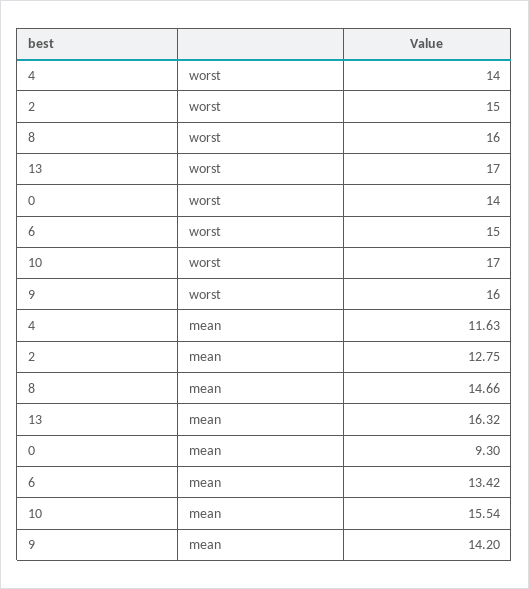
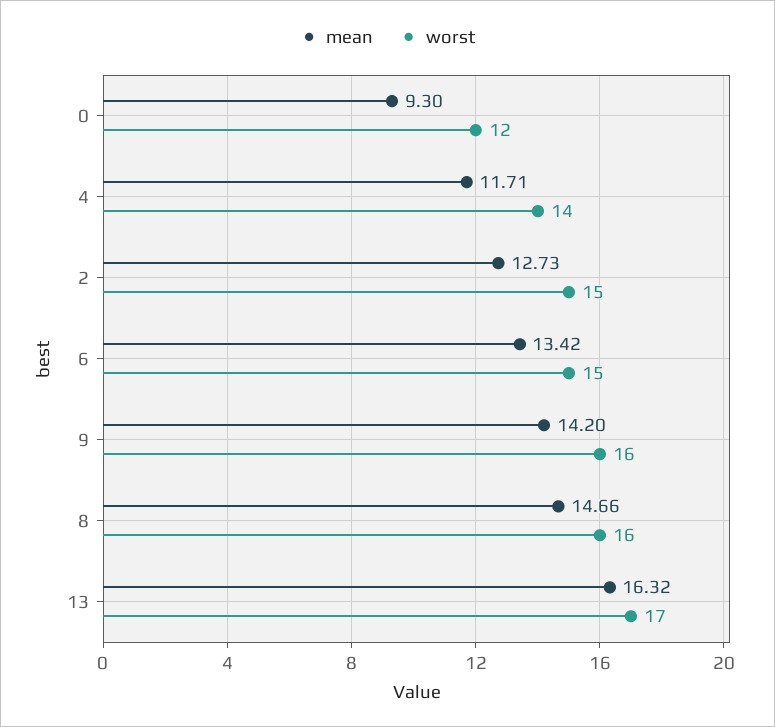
  {
    "worst": {
      "4": 14,
      "2": 15,
      "8": 16,
      "13": 17,
-     "0": 14,
+     "0": 12,
      "6": 15,
-     "10": 17,
      "9": 16
    },
    "mean": {
-     "4": 11.63,
+     "4": 11.71,
-     "2": 12.75,
+     "2": 12.73,
      "8": 14.66,
      "13": 16.32,
      "0": 9.3,
      "6": 13.42,
-     "10": 15.54,
      "9": 14.2
    }
  }

